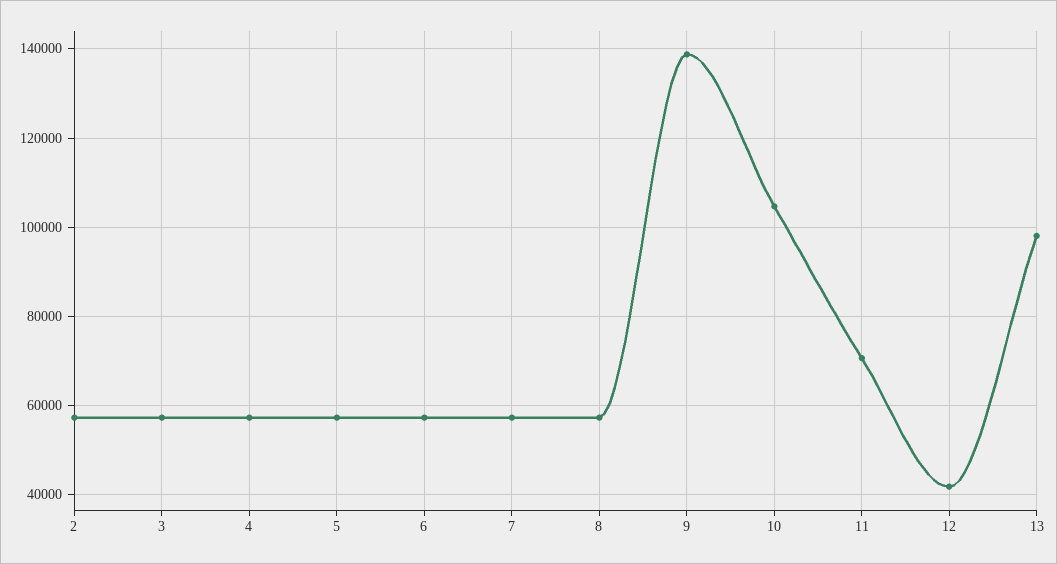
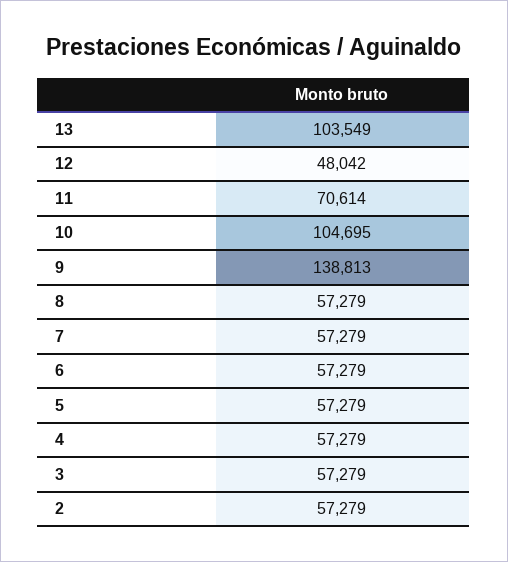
  {
    "2": 57279,
    "3": 57279,
    "4": 57279,
    "5": 57279,
    "6": 57279,
    "7": 57279,
    "8": 57279,
    "9": 138813,
    "10": 104695,
    "11": 70614,
-   "12": 42000,
+   "12": 48042,
-   "13": 98000
+   "13": 103549
  }

